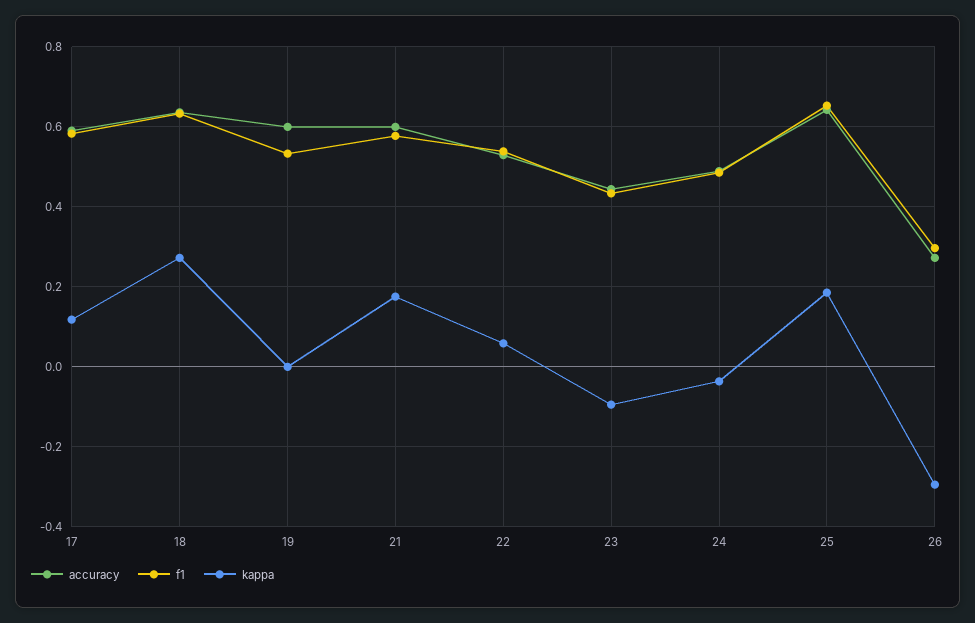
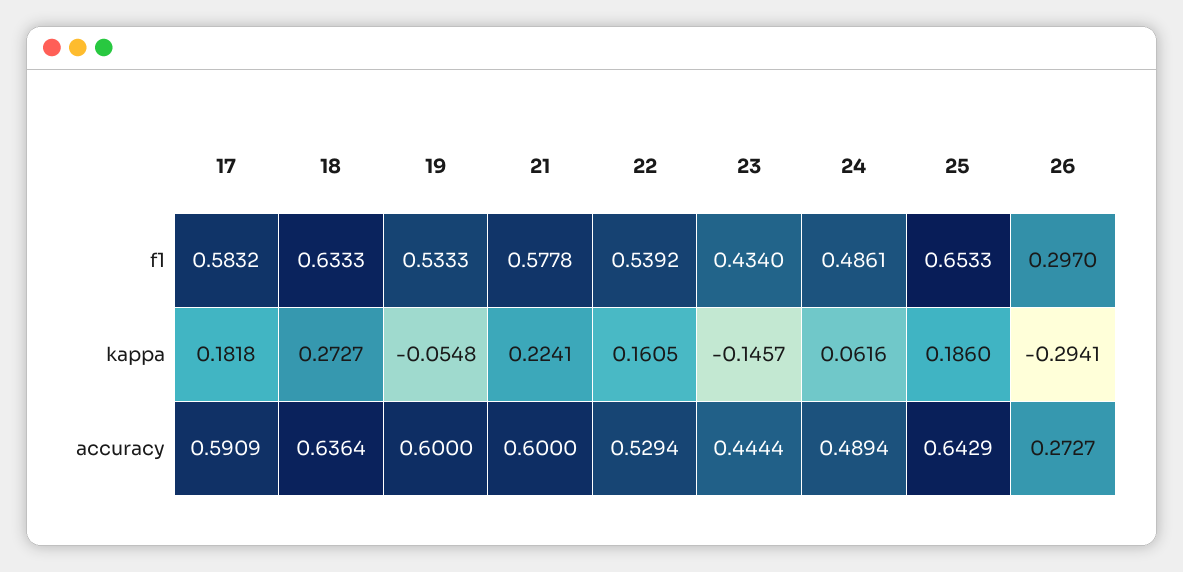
  {
    "accuracy": {
      "17": 0.5909,
      "18": 0.6364,
      "19": 0.6,
      "21": 0.6,
      "22": 0.5294,
      "23": 0.4444,
      "24": 0.4894,
      "25": 0.6429,
      "26": 0.2727
    },
    "f1": {
      "17": 0.5832,
      "18": 0.6333,
      "19": 0.5333,
      "21": 0.5778,
      "22": 0.5392,
      "23": 0.434,
      "24": 0.4861,
      "25": 0.6533,
      "26": 0.297
    },
    "kappa": {
-     "17": 0.12,
+     "17": 0.1818,
      "18": 0.2727,
-     "19": 0,
+     "19": -0.0548,
-     "21": 0.18,
+     "21": 0.2241,
-     "22": 0.06,
+     "22": 0.1605,
-     "23": -0.1,
+     "23": -0.1457,
-     "24": -0.04,
+     "24": 0.0616,
      "25": 0.186,
      "26": -0.2941
    }
  }

